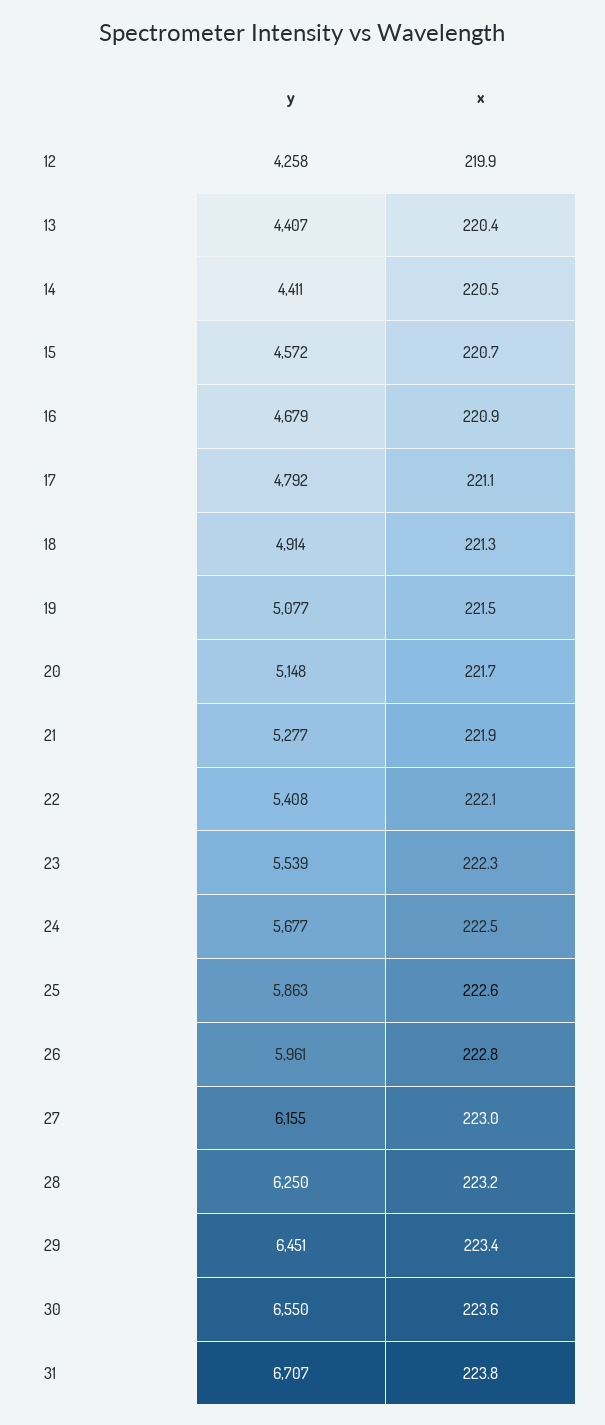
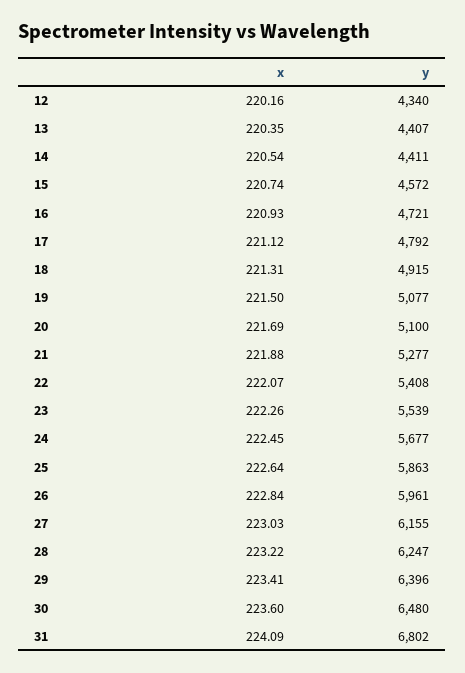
  {
    "y": {
-     "12": 4258,
+     "12": 4340,
      "13": 4407,
      "14": 4411,
      "15": 4572,
-     "16": 4679,
+     "16": 4721,
      "17": 4792,
-     "18": 4914,
+     "18": 4915,
      "19": 5077,
-     "20": 5148,
+     "20": 5100,
      "21": 5277,
      "22": 5408,
      "23": 5539,
      "24": 5677,
      "25": 5863,
      "26": 5961,
      "27": 6155,
-     "28": 6250,
+     "28": 6247,
-     "29": 6451,
+     "29": 6396,
-     "30": 6550,
+     "30": 6480,
-     "31": 6707
+     "31": 6802
    },
    "x": {
-     "12": 219.9,
+     "12": 220.16,
      "13": 220.35,
      "14": 220.54,
      "15": 220.74,
      "16": 220.93,
      "17": 221.12,
      "18": 221.31,
      "19": 221.5,
      "20": 221.69,
      "21": 221.88,
      "22": 222.07,
      "23": 222.26,
      "24": 222.45,
      "25": 222.64,
      "26": 222.84,
      "27": 223.03,
      "28": 223.22,
      "29": 223.41,
      "30": 223.6,
-     "31": 223.8
+     "31": 224.09
    }
  }

